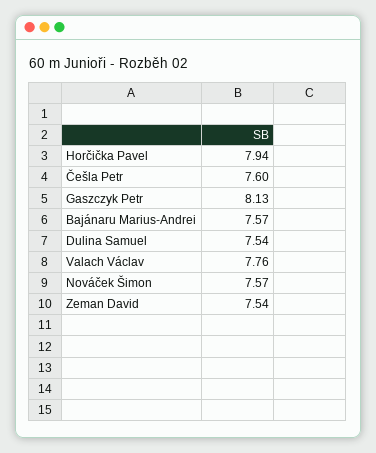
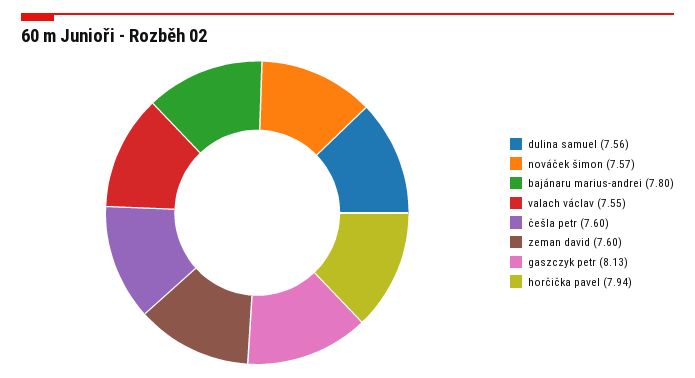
  {
    "Horčička Pavel": 7.94,
    "Češla Petr": 7.6,
    "Gaszczyk Petr": 8.13,
-   "Bajánaru Marius-Andrei": 7.57,
+   "Bajánaru Marius-Andrei": 7.8,
-   "Dulina Samuel": 7.54,
+   "Dulina Samuel": 7.56,
-   "Valach Václav": 7.76,
+   "Valach Václav": 7.55,
    "Nováček Šimon": 7.57,
-   "Zeman David": 7.54
+   "Zeman David": 7.6
  }

